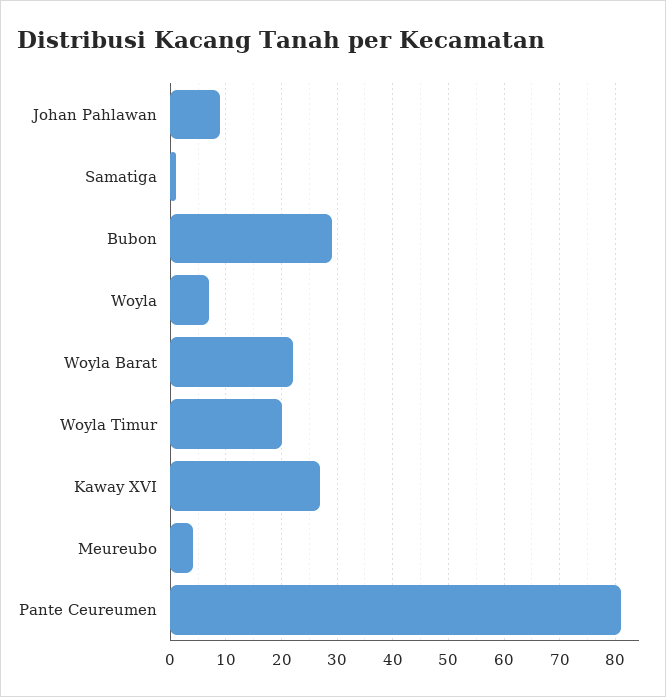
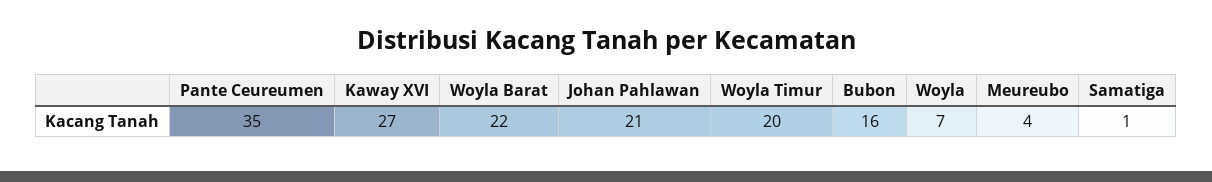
  {
-   "Johan Pahlawan": 10,
+   "Johan Pahlawan": 21,
    "Samatiga": 1,
-   "Bubon": 30,
+   "Bubon": 16,
    "Woyla": 7,
    "Woyla Barat": 22,
    "Woyla Timur": 20,
    "Kaway XVI": 27,
    "Meureubo": 4,
-   "Pante Ceureumen": 80
+   "Pante Ceureumen": 35
  }

